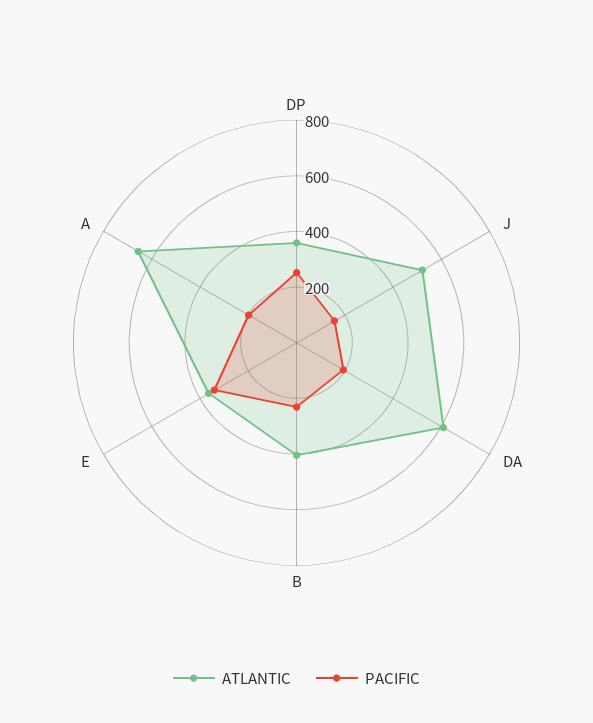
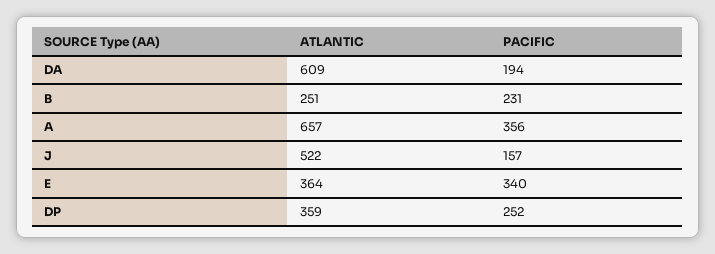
  {
    "ATLANTIC": {
      "DP": 359,
      "J": 522,
      "DA": 609,
-     "B": 400,
+     "B": 251,
      "E": 364,
      "A": 657
    },
    "PACIFIC": {
      "DP": 252,
      "J": 157,
      "DA": 194,
      "B": 231,
      "E": 340,
-     "A": 200
+     "A": 356
    }
  }

